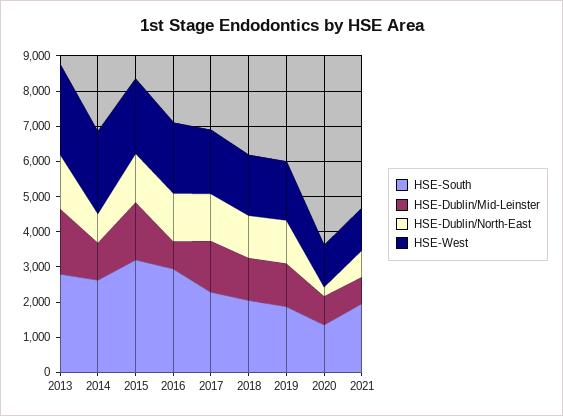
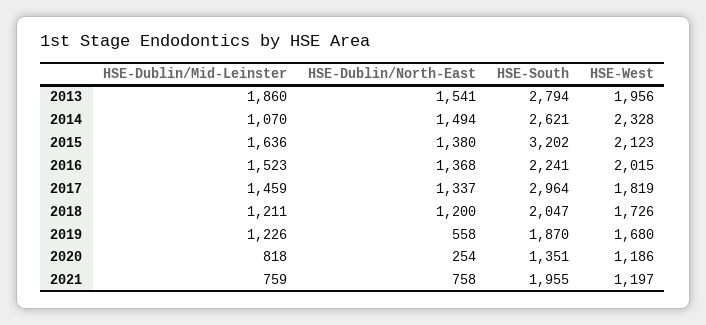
  {
    "HSE-South": {
      "2013": 2794,
      "2014": 2621,
      "2015": 3202,
-     "2016": 3000,
+     "2016": 2241,
-     "2017": 2250,
+     "2017": 2964,
      "2018": 2047,
      "2019": 1870,
      "2020": 1351,
      "2021": 1955
    },
    "HSE-Dublin/Mid-Leinster": {
      "2013": 1860,
      "2014": 1070,
      "2015": 1636,
-     "2016": 750,
+     "2016": 1523,
      "2017": 1459,
      "2018": 1211,
      "2019": 1226,
      "2020": 818,
      "2021": 759
    },
    "HSE-Dublin/North-East": {
      "2013": 1541,
-     "2014": 750,
+     "2014": 1494,
      "2015": 1380,
      "2016": 1368,
      "2017": 1337,
      "2018": 1200,
-     "2019": 1250,
+     "2019": 558,
      "2020": 254,
      "2021": 758
    },
    "HSE-West": {
-     "2013": 2500,
+     "2013": 1956,
      "2014": 2328,
      "2015": 2123,
      "2016": 2015,
      "2017": 1819,
      "2018": 1726,
      "2019": 1680,
      "2020": 1186,
      "2021": 1197
    }
  }

